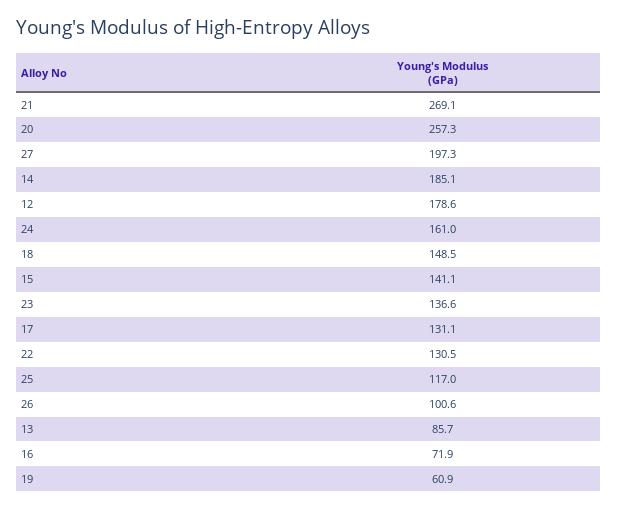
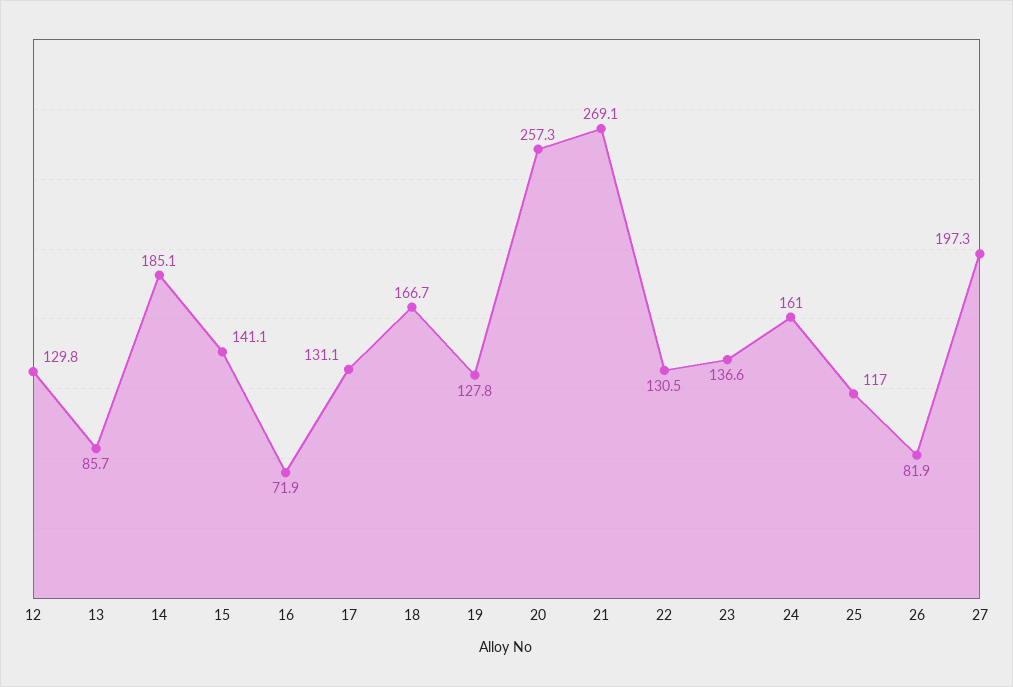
  {
    "21": 269.1,
    "20": 257.3,
    "27": 197.3,
    "14": 185.1,
-   "12": 178.6,
+   "12": 129.8,
    "24": 161,
-   "18": 148.5,
+   "18": 166.7,
    "15": 141.1,
    "23": 136.6,
    "17": 131.1,
    "22": 130.5,
    "25": 117,
-   "26": 100.6,
+   "26": 81.9,
    "13": 85.7,
    "16": 71.9,
-   "19": 60.9
+   "19": 127.8
  }

